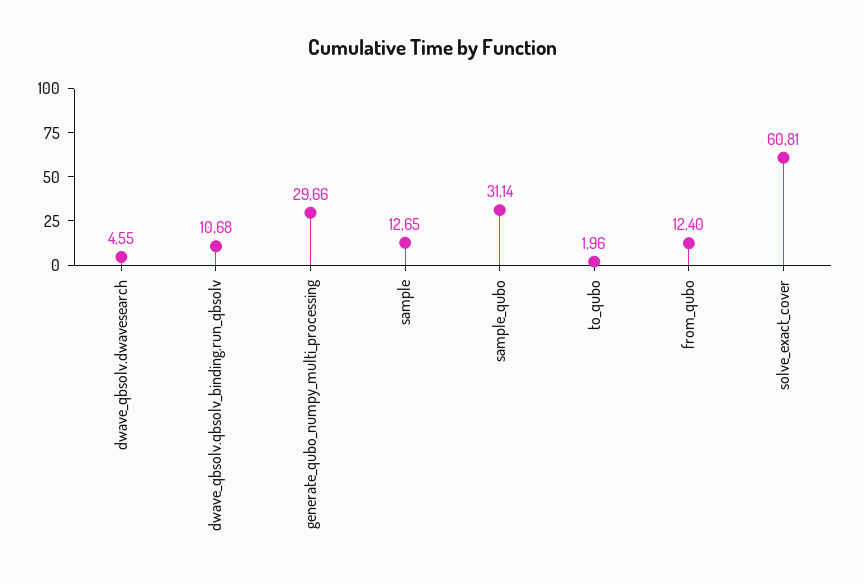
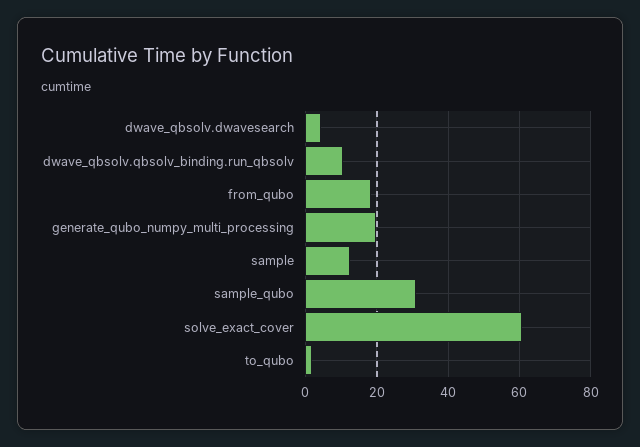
  {
    "dwave_qbsolv.dwavesearch": 4.55,
    "dwave_qbsolv.qbsolv_binding.run_qbsolv": 10.68,
-   "generate_qubo_numpy_multi_processing": 29.66,
+   "generate_qubo_numpy_multi_processing": 20,
    "sample": 12.65,
    "sample_qubo": 31.14,
    "to_qubo": 1.96,
-   "from_qubo": 12.4,
+   "from_qubo": 18,
    "solve_exact_cover": 60.81
  }

